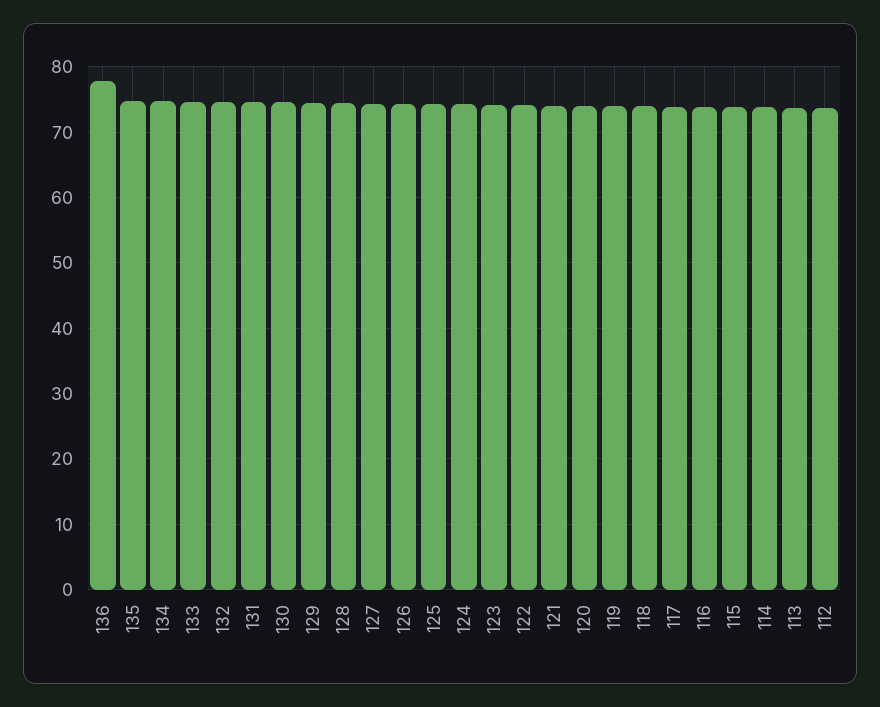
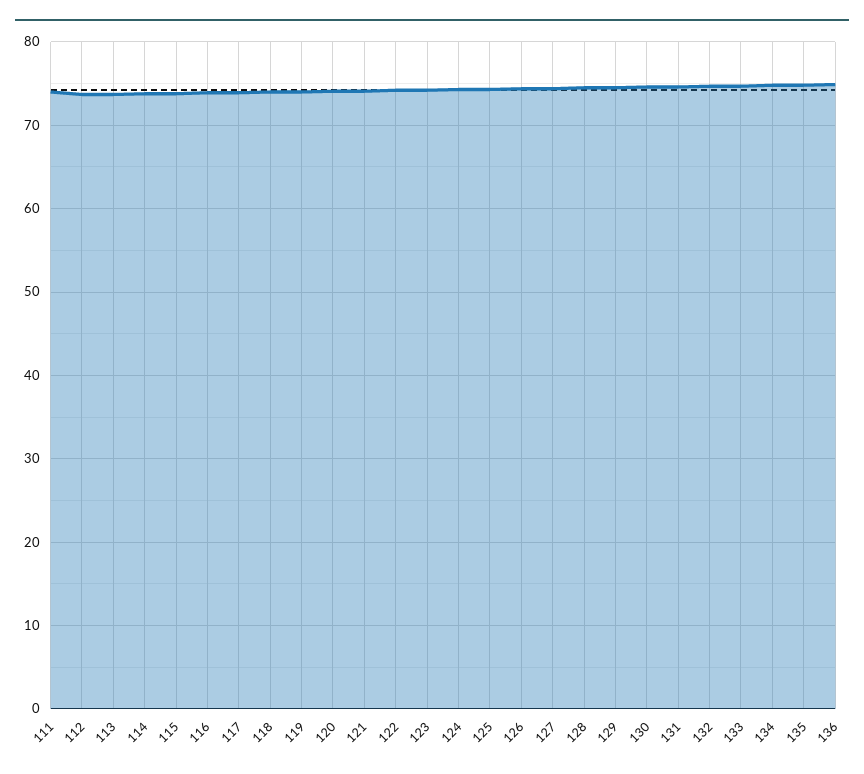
  {
-   "136": 78,
+   "136": 75,
    "135": 75,
    "134": 75,
    "133": 75,
    "132": 75,
    "131": 75,
    "130": 75,
    "129": 75,
    "128": 75,
    "127": 74,
    "126": 74,
    "125": 74,
    "124": 74,
    "123": 74,
    "122": 74,
    "121": 74,
    "120": 74,
    "119": 74,
    "118": 74,
    "117": 74,
    "116": 74,
    "115": 74,
    "114": 74,
    "113": 74,
-   "112": 74
+   "112": 74,
+   "111": 74
  }

